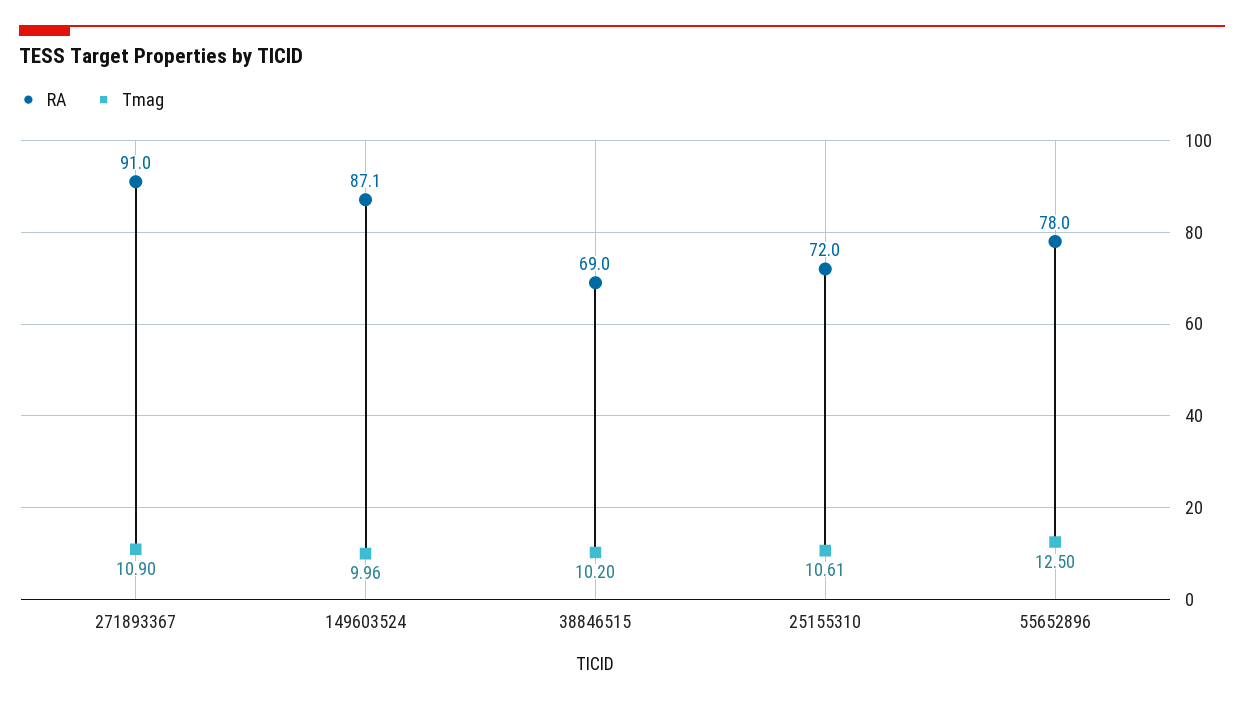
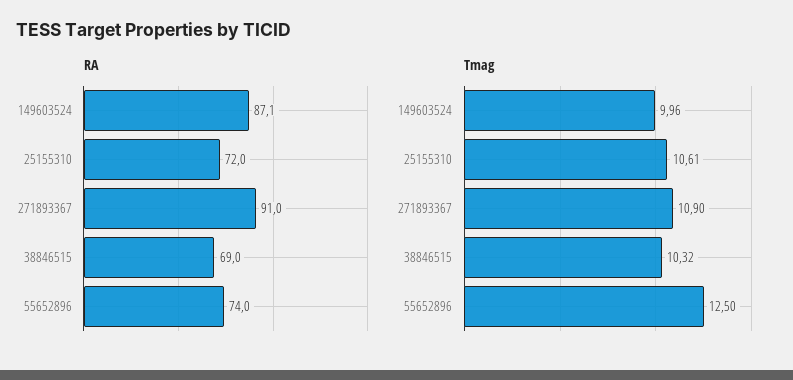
  {
    "RA": {
      "271893367": 91,
      "149603524": 87.1,
      "38846515": 69,
      "25155310": 72,
-     "55652896": 78
+     "55652896": 74
    },
    "Tmag": {
      "271893367": 10.9,
      "149603524": 9.96,
-     "38846515": 10.2,
+     "38846515": 10.32,
      "25155310": 10.61,
      "55652896": 12.5
    }
  }

